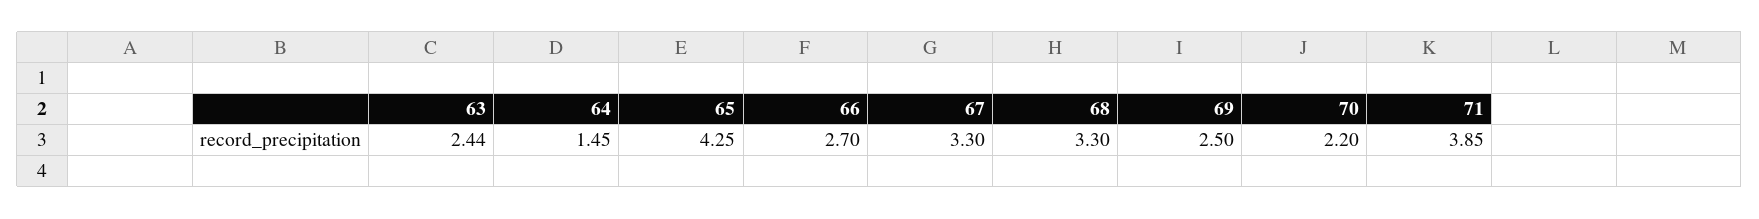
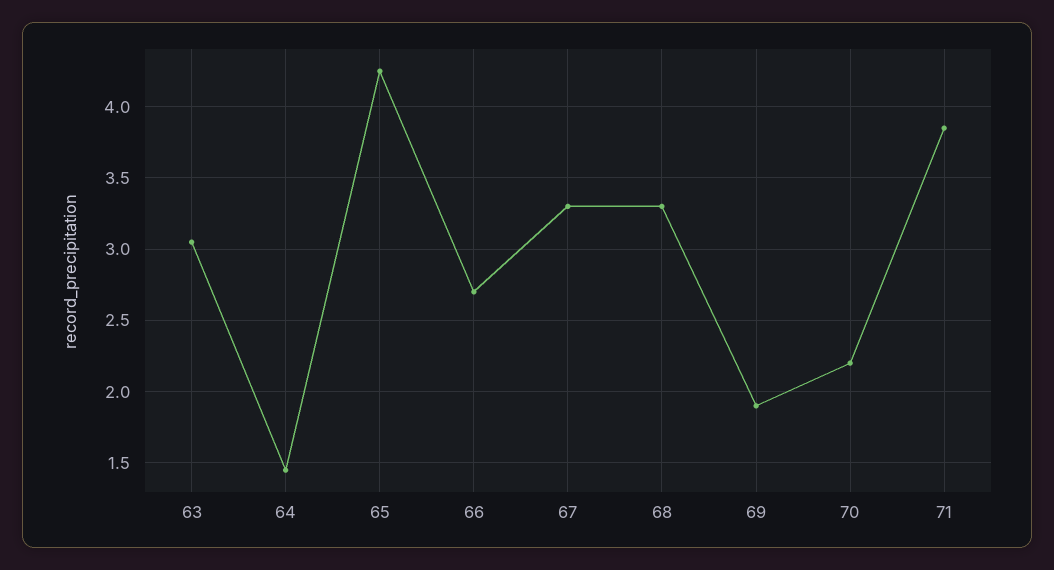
  {
-   "63": 2.44,
+   "63": 3.05,
    "64": 1.45,
    "65": 4.25,
    "66": 2.7,
    "67": 3.3,
    "68": 3.3,
-   "69": 2.5,
+   "69": 1.9,
    "70": 2.2,
    "71": 3.85
  }

